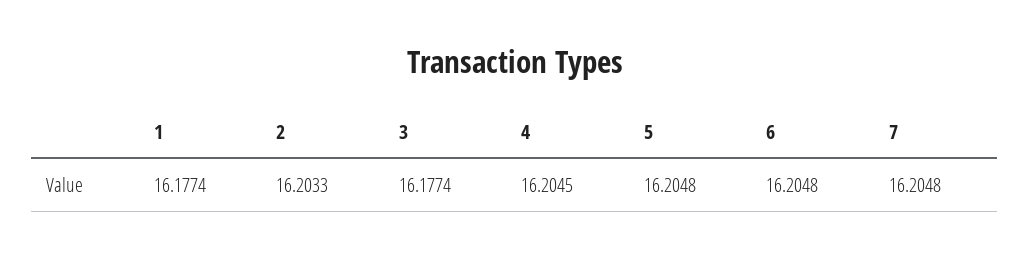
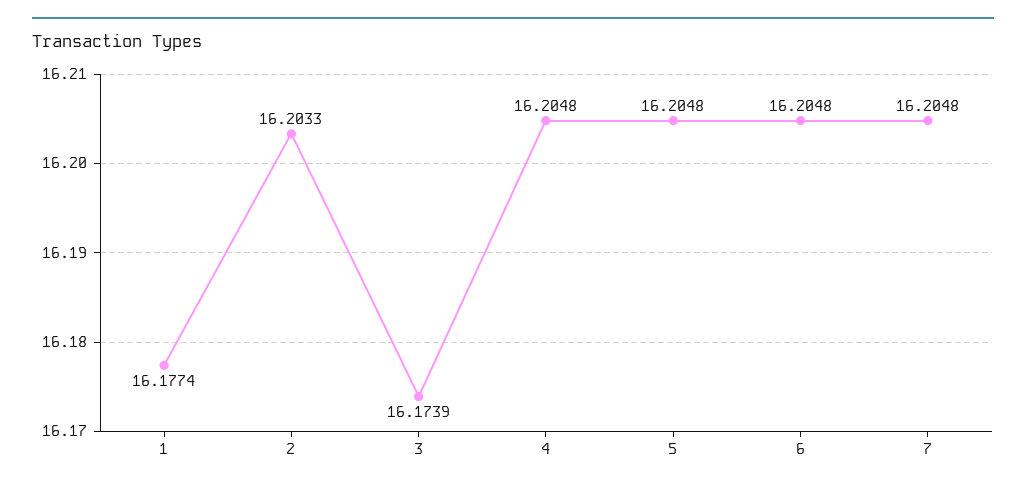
  {
    "1": 16.1774,
    "2": 16.2033,
-   "3": 16.1774,
+   "3": 16.1739,
-   "4": 16.2045,
+   "4": 16.2048,
    "5": 16.2048,
    "6": 16.2048,
    "7": 16.2048
  }

